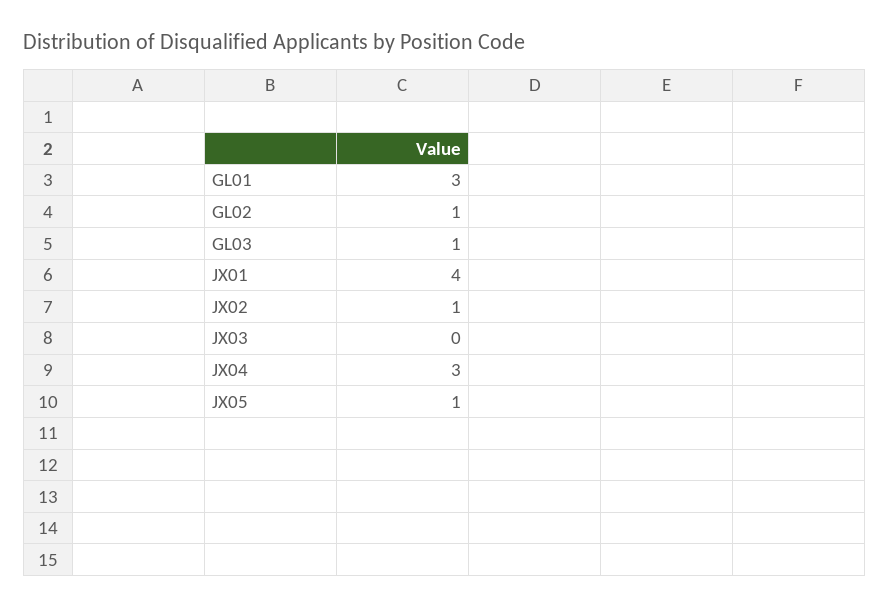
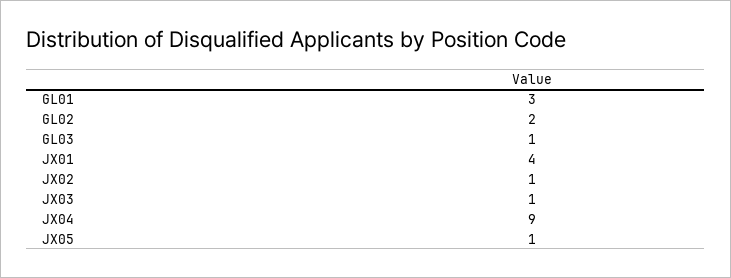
  {
    "GL01": 3,
-   "GL02": 1,
+   "GL02": 2,
    "GL03": 1,
    "JX01": 4,
    "JX02": 1,
-   "JX03": 0,
+   "JX03": 1,
-   "JX04": 3,
+   "JX04": 9,
    "JX05": 1
  }

